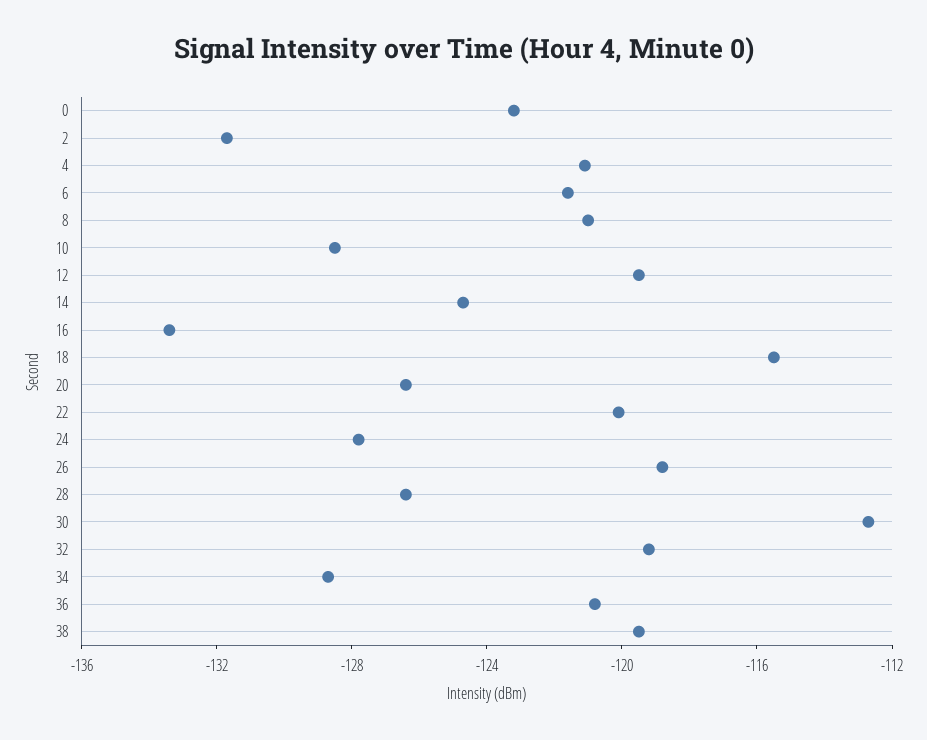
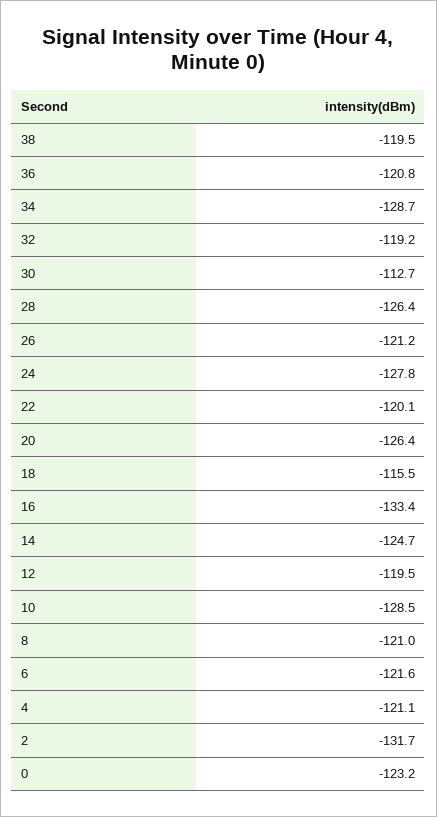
  {
    "0": -123.2,
    "2": -131.7,
    "4": -121.1,
    "6": -121.6,
    "8": -121,
    "10": -128.5,
    "12": -119.5,
    "14": -124.7,
    "16": -133.4,
    "18": -115.5,
    "20": -126.4,
    "22": -120.1,
    "24": -127.8,
-   "26": -119,
+   "26": -121.2,
    "28": -126.4,
    "30": -112.7,
    "32": -119.2,
    "34": -128.7,
    "36": -120.8,
    "38": -119.5
  }

